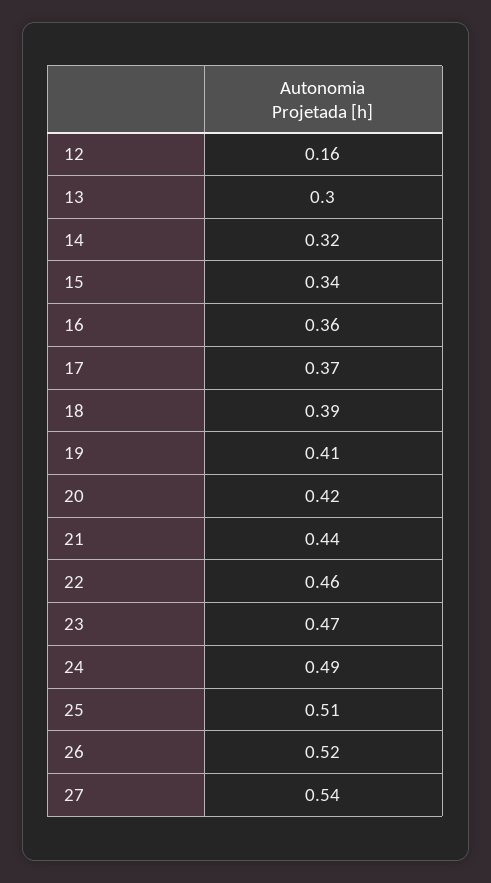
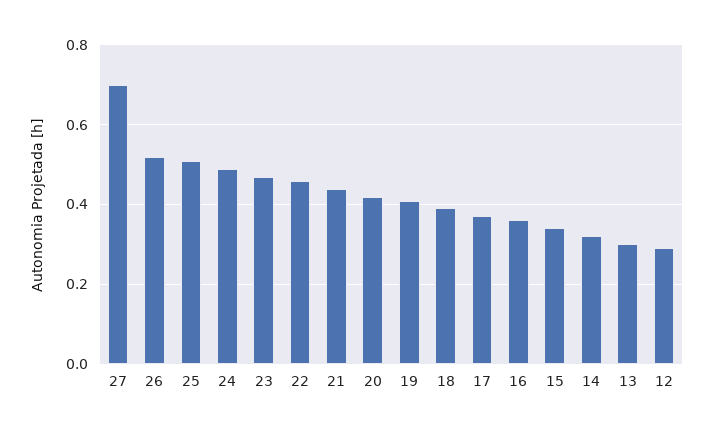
  {
-   "12": 0.16,
+   "12": 0.3,
    "13": 0.3,
    "14": 0.32,
    "15": 0.34,
    "16": 0.36,
    "17": 0.37,
    "18": 0.39,
    "19": 0.41,
    "20": 0.42,
    "21": 0.44,
    "22": 0.46,
    "23": 0.47,
    "24": 0.49,
    "25": 0.51,
    "26": 0.52,
-   "27": 0.54
+   "27": 0.7
  }

